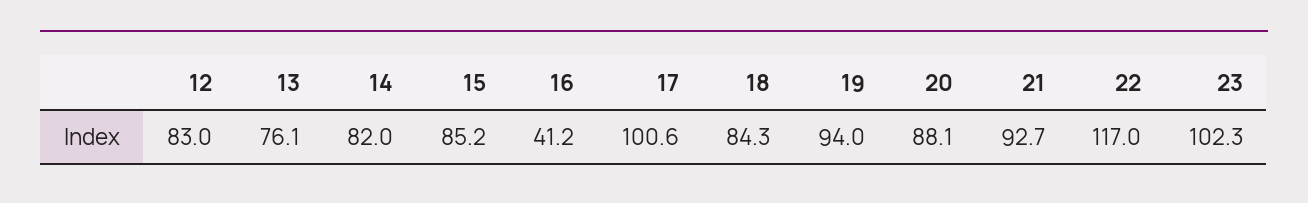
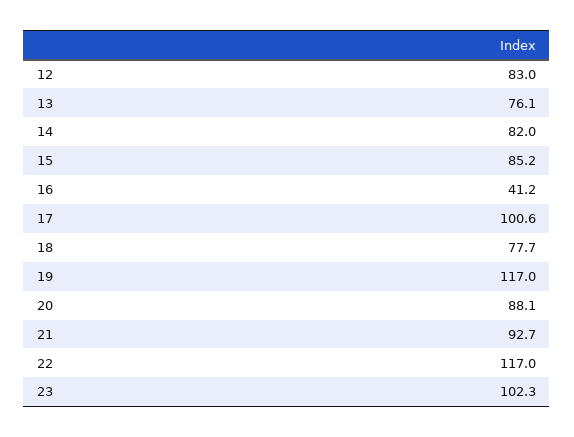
  {
    "12": 83,
    "13": 76.1,
    "14": 82,
    "15": 85.2,
    "16": 41.2,
    "17": 100.6,
-   "18": 84.3,
+   "18": 77.7,
-   "19": 94,
+   "19": 117,
    "20": 88.1,
    "21": 92.7,
    "22": 117,
    "23": 102.3
  }

